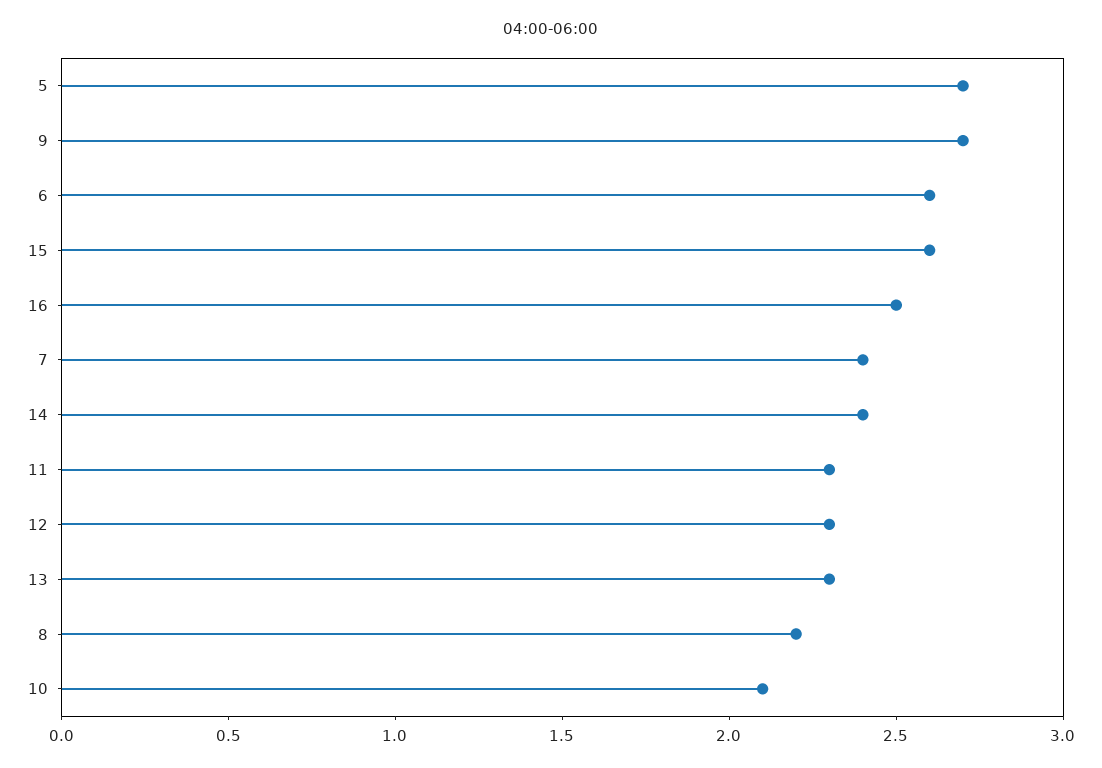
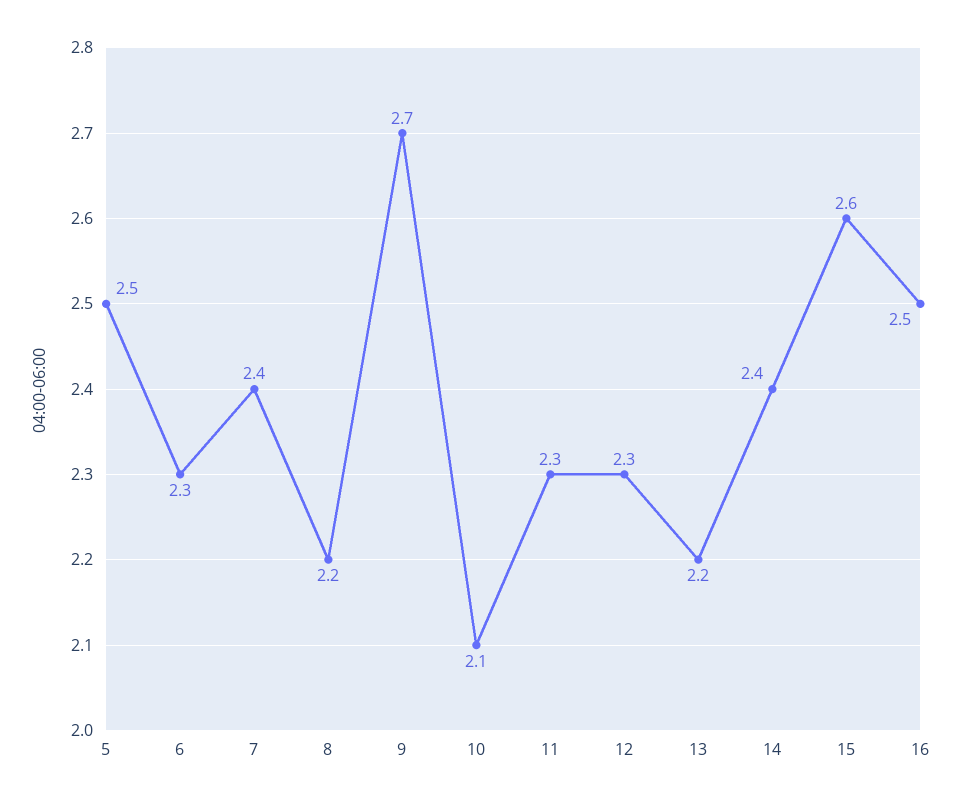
  {
-   "5": 2.7,
+   "5": 2.5,
    "9": 2.7,
-   "6": 2.6,
+   "6": 2.3,
    "15": 2.6,
    "16": 2.5,
    "7": 2.4,
    "14": 2.4,
    "11": 2.3,
    "12": 2.3,
-   "13": 2.3,
+   "13": 2.2,
    "8": 2.2,
    "10": 2.1
  }

